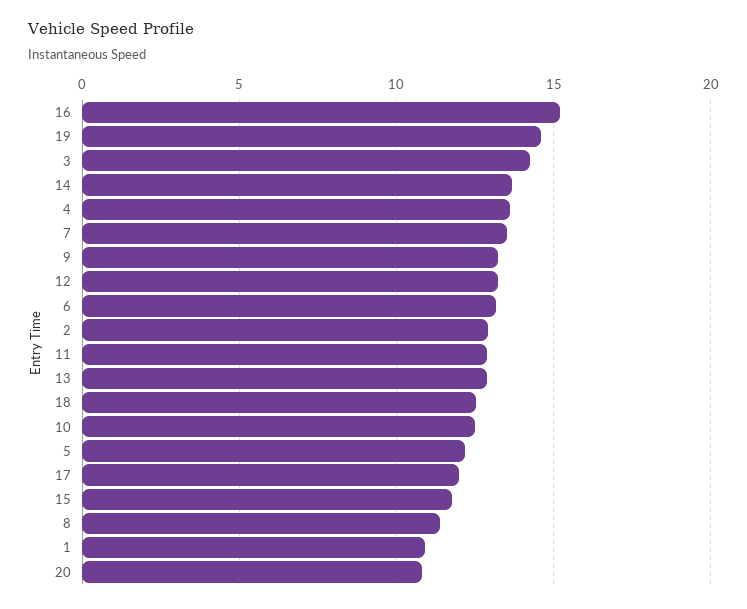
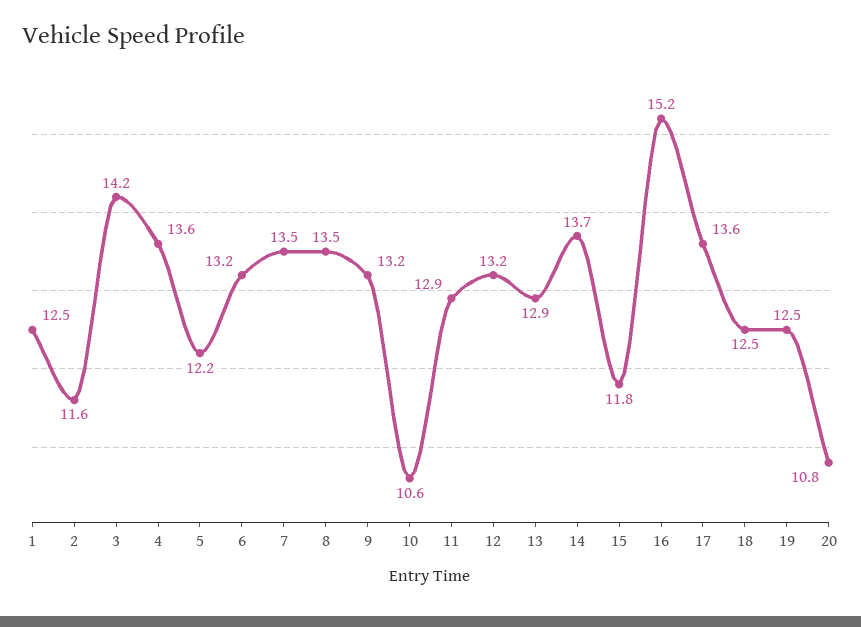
  {
    "16": 15.2,
-   "19": 14.5,
+   "19": 12.5,
    "3": 14.2,
    "14": 13.7,
    "4": 13.6,
    "7": 13.5,
    "9": 13.2,
    "12": 13.2,
    "6": 13.2,
-   "2": 13,
+   "2": 11.6,
    "11": 12.9,
    "13": 12.9,
    "18": 12.5,
-   "10": 12.5,
+   "10": 10.6,
    "5": 12.2,
-   "17": 12,
+   "17": 13.6,
    "15": 11.8,
-   "8": 11.5,
+   "8": 13.5,
-   "1": 11,
+   "1": 12.5,
    "20": 10.8
  }

